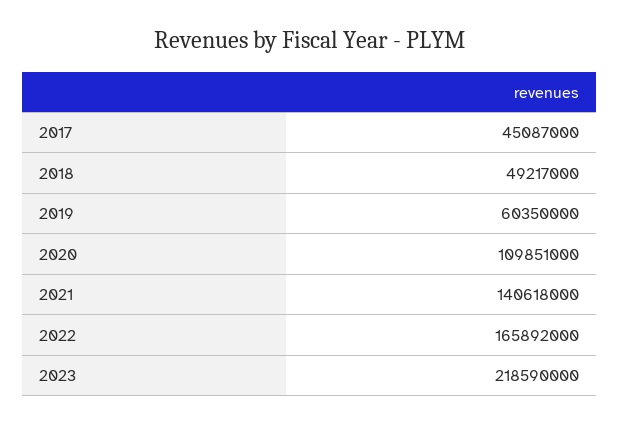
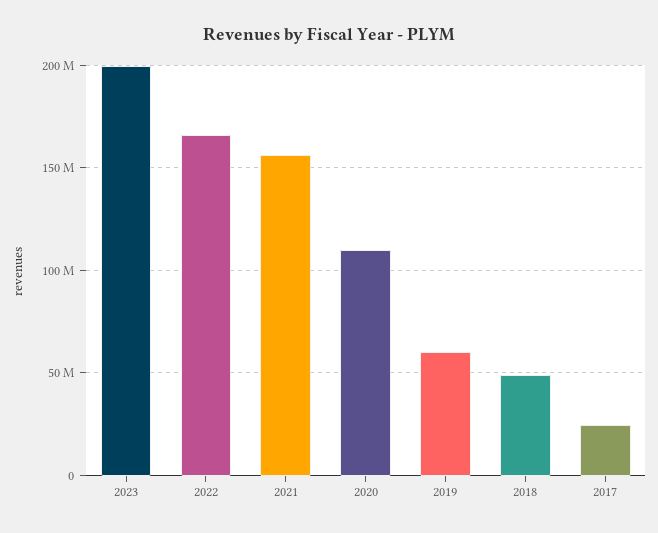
  {
-   "2017": 45087000,
+   "2017": 25000000,
    "2018": 49217000,
    "2019": 60350000,
    "2020": 109851000,
-   "2021": 140618000,
+   "2021": 155000000,
    "2022": 165892000,
-   "2023": 218590000
+   "2023": 200000000
  }

